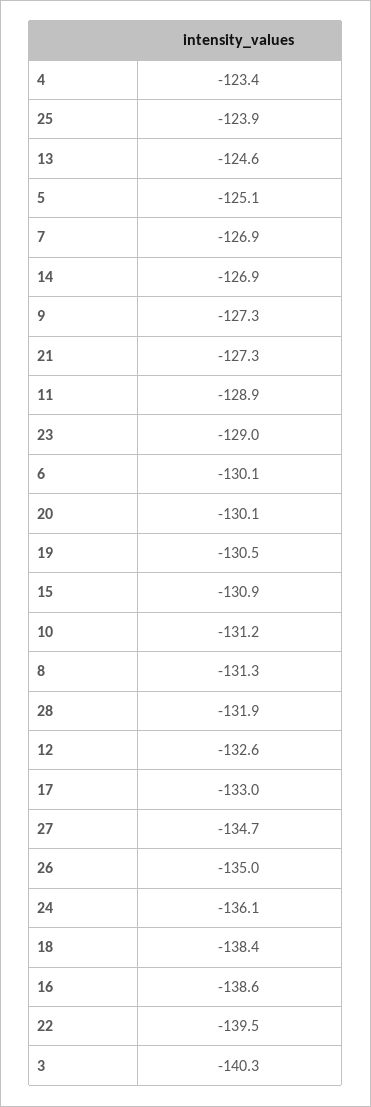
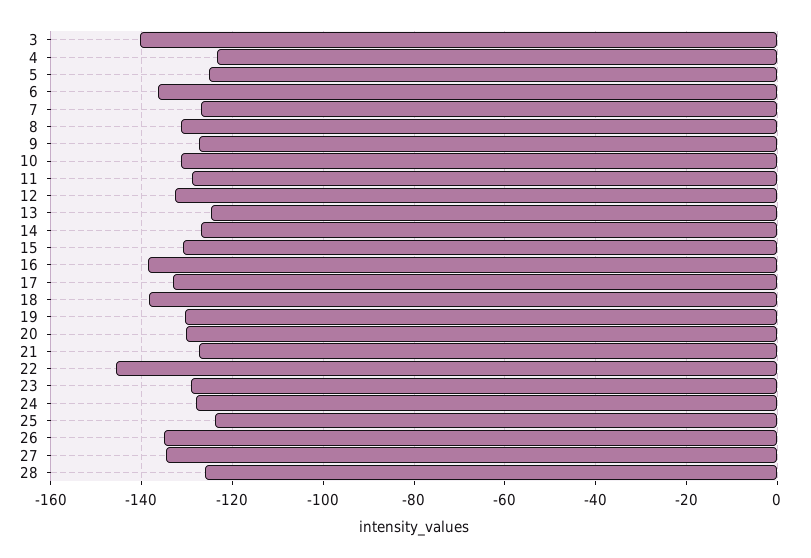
  {
    "4": -123.4,
    "25": -123.9,
    "13": -124.6,
    "5": -125.1,
    "7": -126.9,
    "14": -126.9,
    "9": -127.3,
    "21": -127.3,
    "11": -128.9,
    "23": -129,
-   "6": -130.1,
+   "6": -136,
    "20": -130.1,
    "19": -130.5,
    "15": -130.9,
    "10": -131.2,
    "8": -131.3,
-   "28": -131.9,
+   "28": -126,
    "12": -132.6,
    "17": -133,
    "27": -134.7,
    "26": -135,
-   "24": -136.1,
+   "24": -128,
    "18": -138.4,
    "16": -138.6,
-   "22": -139.5,
+   "22": -146,
    "3": -140.3
  }

